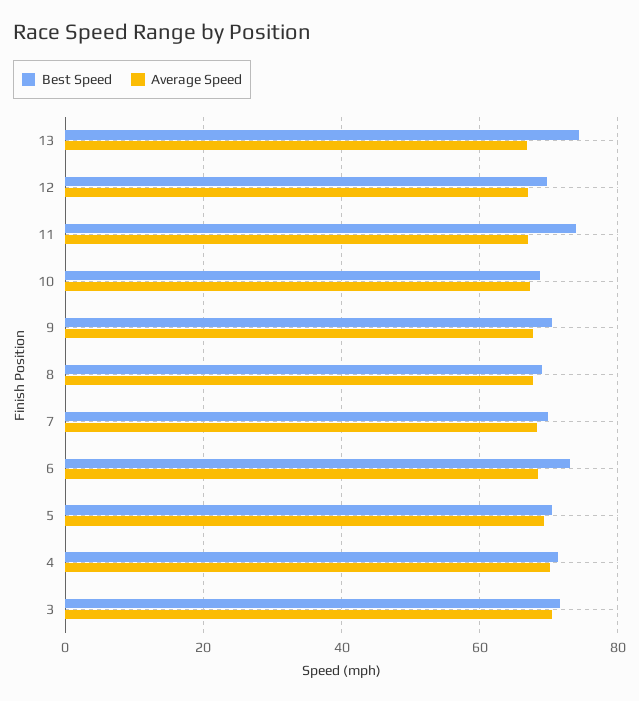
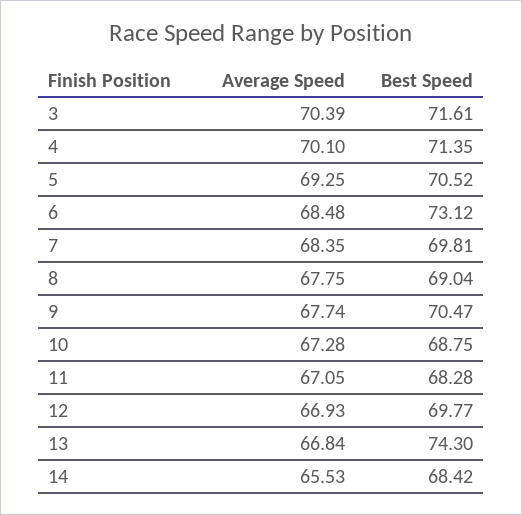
  {
    "Best Speed": {
      "13": 74.3,
      "12": 69.77,
-     "11": 74,
+     "11": 68.28,
      "10": 68.75,
      "9": 70.47,
      "8": 69.04,
      "7": 69.81,
      "6": 73.12,
      "5": 70.52,
      "4": 71.35,
-     "3": 71.61
+     "3": 71.61,
+     "14": 68.42
    },
    "Average Speed": {
      "13": 66.84,
      "12": 66.93,
      "11": 67.05,
      "10": 67.28,
      "9": 67.74,
      "8": 67.75,
      "7": 68.35,
      "6": 68.48,
      "5": 69.25,
      "4": 70.1,
-     "3": 70.39
+     "3": 70.39,
+     "14": 65.53
    }
  }

